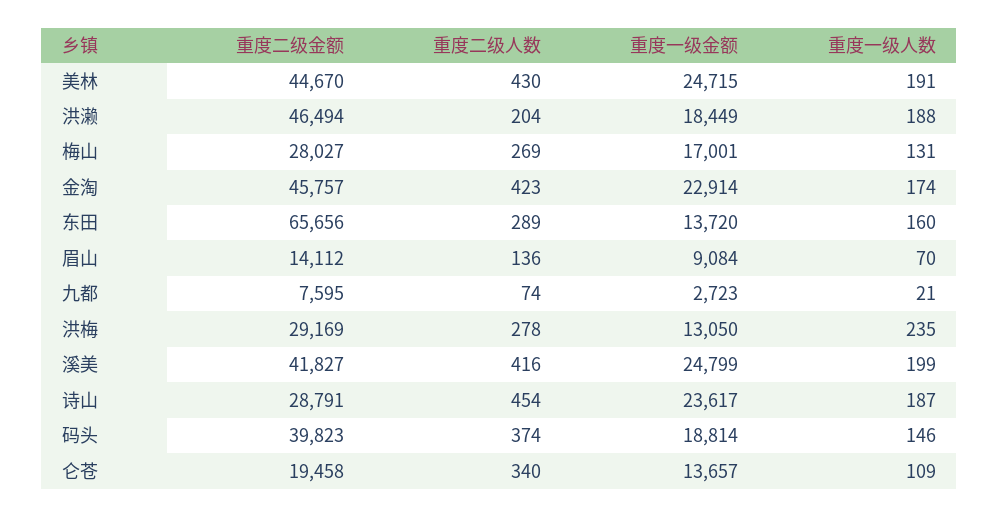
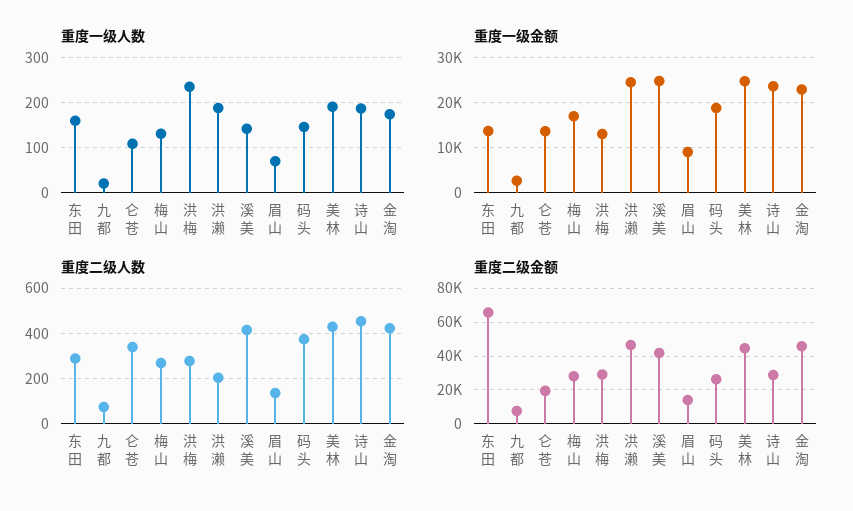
  {
    "重度二级金额": {
      "美林": 44670,
      "洪濑": 46494,
      "梅山": 28027,
      "金淘": 45757,
      "东田": 65656,
      "眉山": 14112,
      "九都": 7595,
      "洪梅": 29169,
      "溪美": 41827,
      "诗山": 28791,
-     "码头": 39823,
+     "码头": 25000,
      "仑苍": 19458
    },
    "重度二级人数": {
      "美林": 430,
      "洪濑": 204,
      "梅山": 269,
      "金淘": 423,
      "东田": 289,
      "眉山": 136,
      "九都": 74,
      "洪梅": 278,
      "溪美": 416,
      "诗山": 454,
      "码头": 374,
      "仑苍": 340
    },
    "重度一级金额": {
      "美林": 24715,
-     "洪濑": 18449,
+     "洪濑": 24000,
      "梅山": 17001,
      "金淘": 22914,
      "东田": 13720,
      "眉山": 9084,
      "九都": 2723,
      "洪梅": 13050,
      "溪美": 24799,
      "诗山": 23617,
      "码头": 18814,
      "仑苍": 13657
    },
    "重度一级人数": {
      "美林": 191,
      "洪濑": 188,
      "梅山": 131,
      "金淘": 174,
      "东田": 160,
      "眉山": 70,
      "九都": 21,
      "洪梅": 235,
-     "溪美": 199,
+     "溪美": 140,
      "诗山": 187,
      "码头": 146,
      "仑苍": 109
    }
  }

